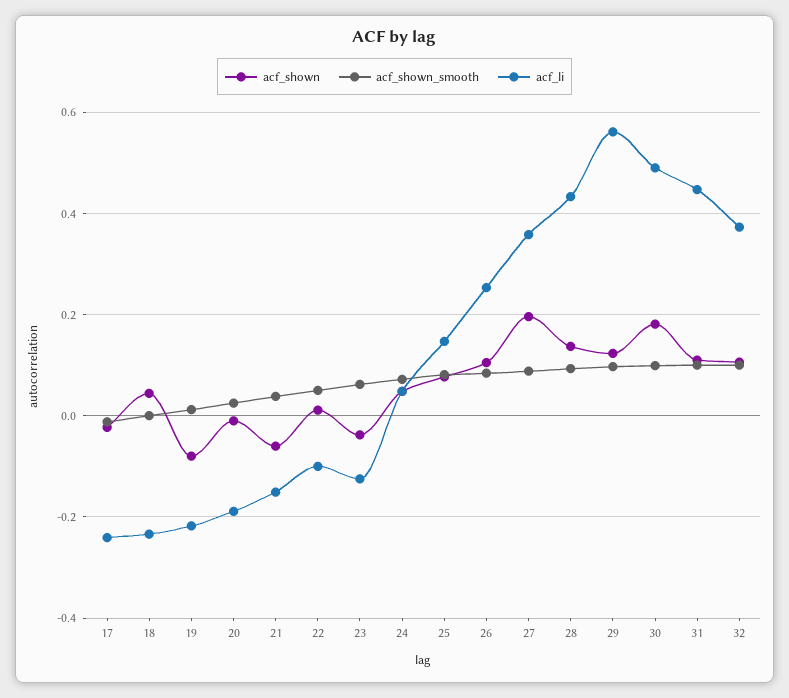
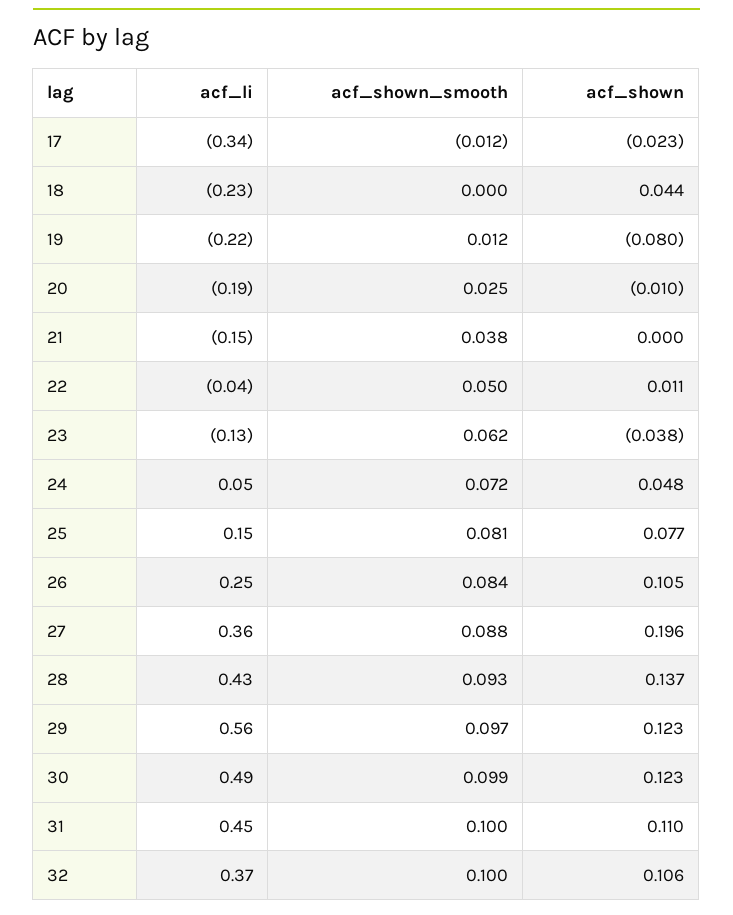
  {
    "acf_shown": {
      "17": -0.023,
      "18": 0.044,
      "19": -0.08,
      "20": -0.01,
-     "21": -0.06,
+     "21": 0,
      "22": 0.011,
      "23": -0.038,
      "24": 0.048,
      "25": 0.077,
      "26": 0.105,
      "27": 0.196,
      "28": 0.137,
      "29": 0.123,
-     "30": 0.18,
+     "30": 0.123,
      "31": 0.11,
      "32": 0.106
    },
    "acf_shown_smooth": {
      "17": -0.012,
      "18": 0,
      "19": 0.012,
      "20": 0.025,
      "21": 0.038,
      "22": 0.05,
      "23": 0.062,
      "24": 0.072,
      "25": 0.081,
      "26": 0.084,
      "27": 0.088,
      "28": 0.093,
      "29": 0.097,
      "30": 0.099,
      "31": 0.1,
      "32": 0.1
    },
    "acf_li": {
-     "17": -0.24,
+     "17": -0.34,
      "18": -0.23,
      "19": -0.22,
      "20": -0.19,
      "21": -0.15,
-     "22": -0.1,
+     "22": -0.04,
      "23": -0.13,
      "24": 0.05,
      "25": 0.15,
      "26": 0.25,
      "27": 0.36,
      "28": 0.43,
      "29": 0.56,
      "30": 0.49,
      "31": 0.45,
      "32": 0.37
    }
  }

